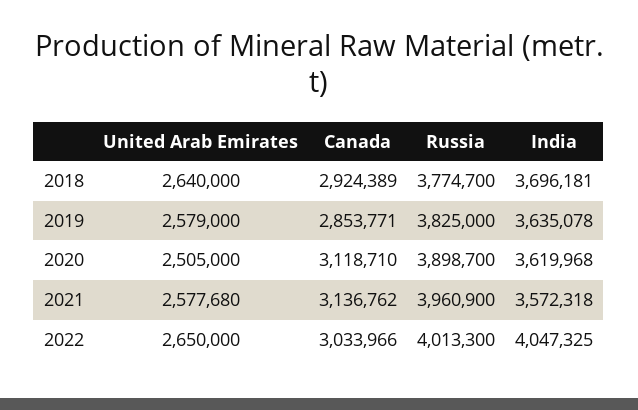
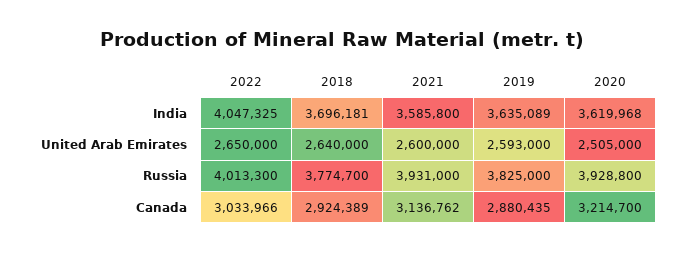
  {
    "United Arab Emirates": {
      "2018": 2640000,
-     "2019": 2579000,
+     "2019": 2593000,
      "2020": 2505000,
-     "2021": 2577680,
+     "2021": 2600000,
      "2022": 2650000
    },
    "Canada": {
      "2018": 2924389,
-     "2019": 2853771,
+     "2019": 2880435,
-     "2020": 3118710,
+     "2020": 3214700,
      "2021": 3136762,
      "2022": 3033966
    },
    "Russia": {
      "2018": 3774700,
      "2019": 3825000,
-     "2020": 3898700,
+     "2020": 3928800,
-     "2021": 3960900,
+     "2021": 3931000,
      "2022": 4013300
    },
    "India": {
      "2018": 3696181,
-     "2019": 3635078,
+     "2019": 3635089,
      "2020": 3619968,
-     "2021": 3572318,
+     "2021": 3585800,
      "2022": 4047325
    }
  }

